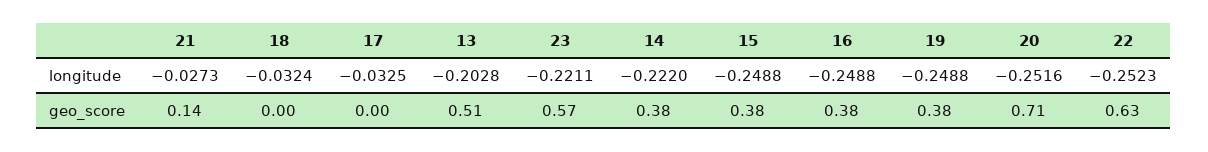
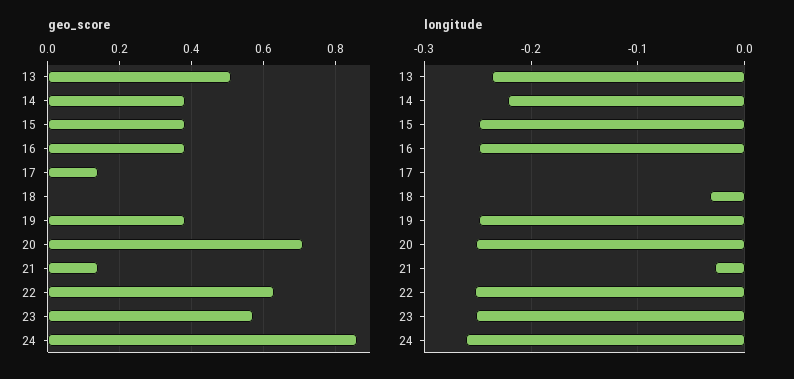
  {
    "longitude": {
      "21": -0.0273,
      "18": -0.0324,
-     "17": -0.0325,
+     "17": 0,
-     "13": -0.2028,
+     "13": -0.24,
-     "23": -0.2211,
+     "23": -0.25,
      "14": -0.222,
      "15": -0.2488,
      "16": -0.2488,
      "19": -0.2488,
      "20": -0.2516,
-     "22": -0.2523
+     "22": -0.2523,
+     "24": -0.26
    },
    "geo_score": {
      "21": 0.14,
      "18": 0,
-     "17": 0,
+     "17": 0.15,
      "13": 0.51,
      "23": 0.57,
      "14": 0.38,
      "15": 0.38,
      "16": 0.38,
      "19": 0.38,
      "20": 0.71,
-     "22": 0.63
+     "22": 0.63,
+     "24": 0.85
    }
  }

